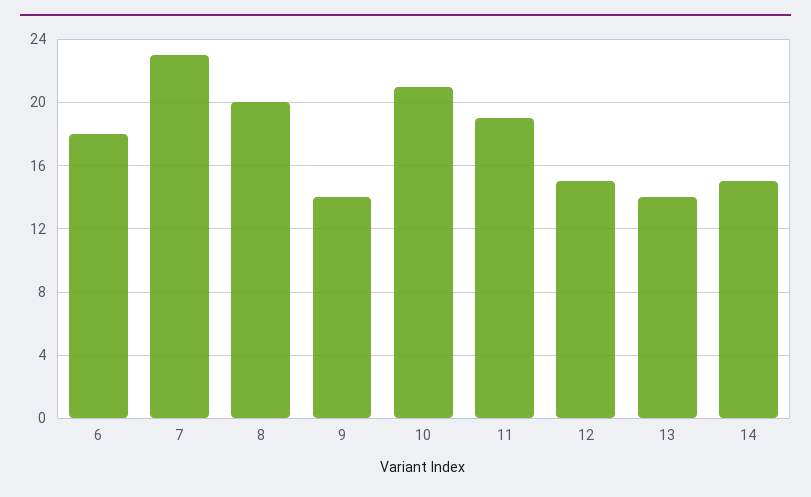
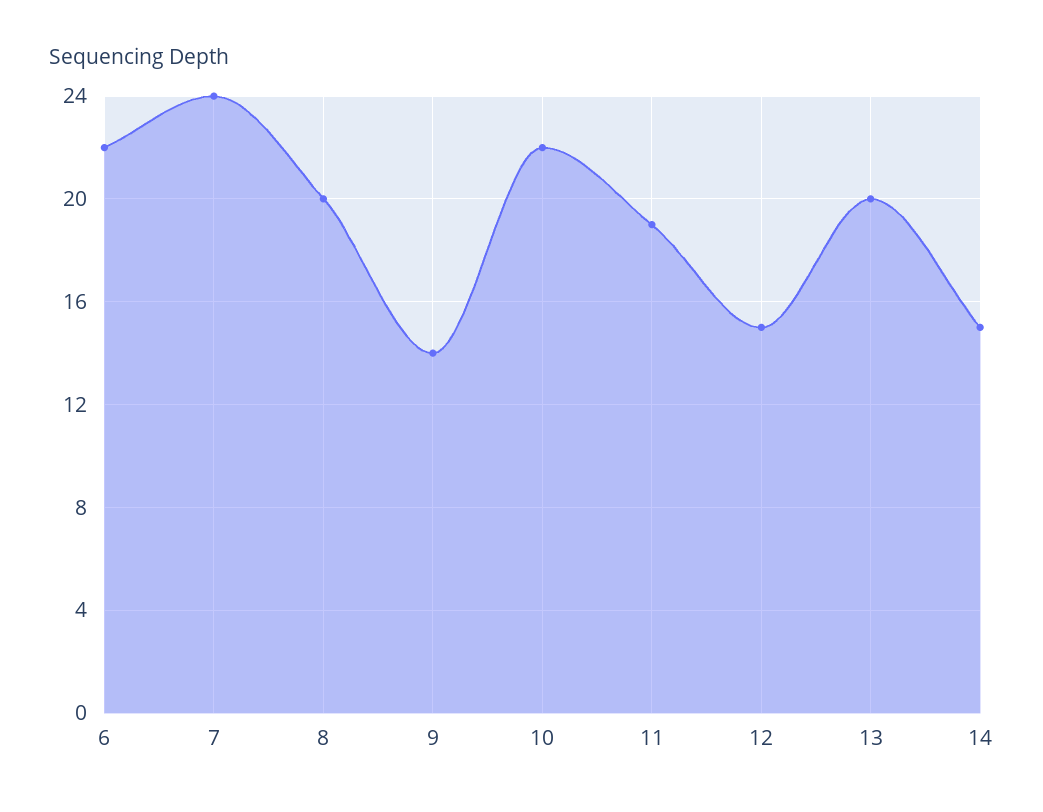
  {
-   "6": 18,
+   "6": 22,
-   "7": 23,
+   "7": 24,
    "8": 20,
    "9": 14,
-   "10": 21,
+   "10": 22,
    "11": 19,
    "12": 15,
-   "13": 14,
+   "13": 20,
    "14": 15
  }

